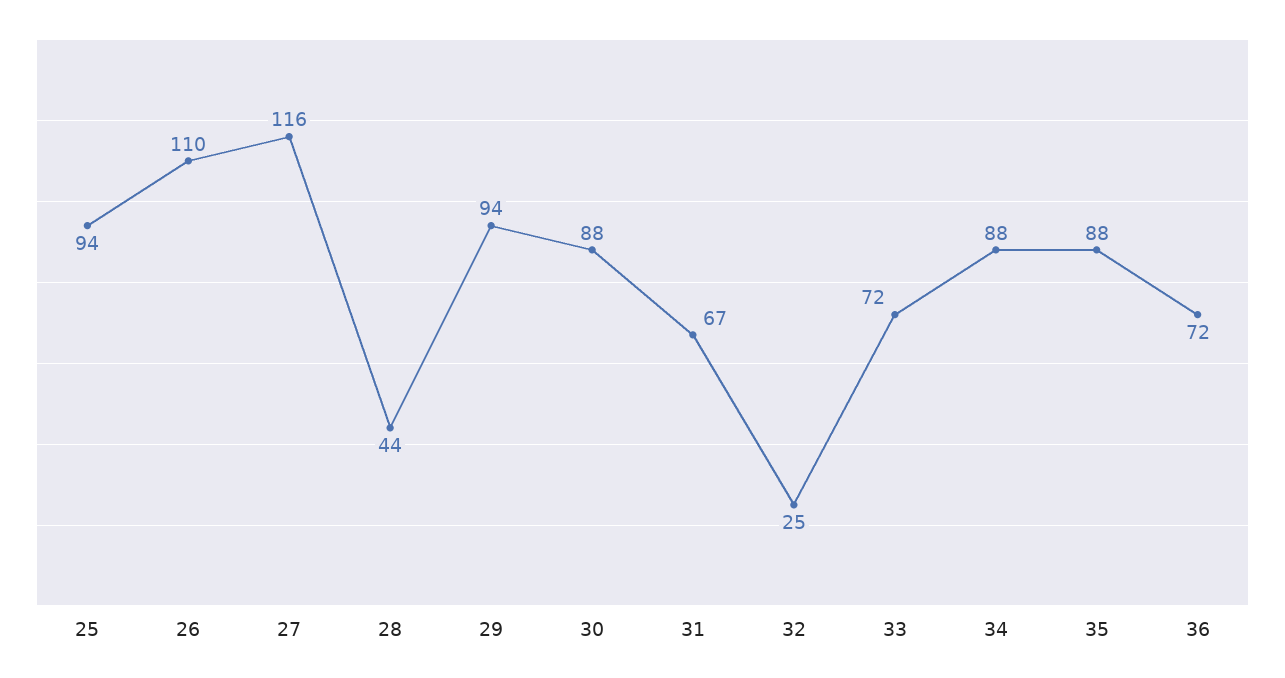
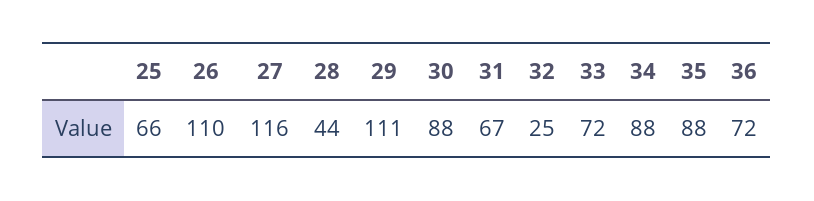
  {
-   "25": 94,
+   "25": 66,
    "26": 110,
    "27": 116,
    "28": 44,
-   "29": 94,
+   "29": 111,
    "30": 88,
    "31": 67,
    "32": 25,
    "33": 72,
    "34": 88,
    "35": 88,
    "36": 72
  }

